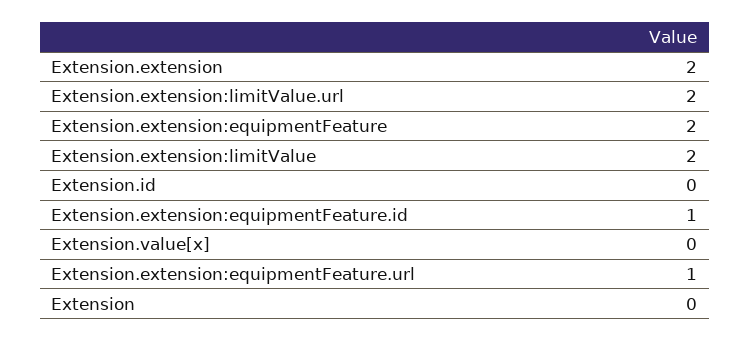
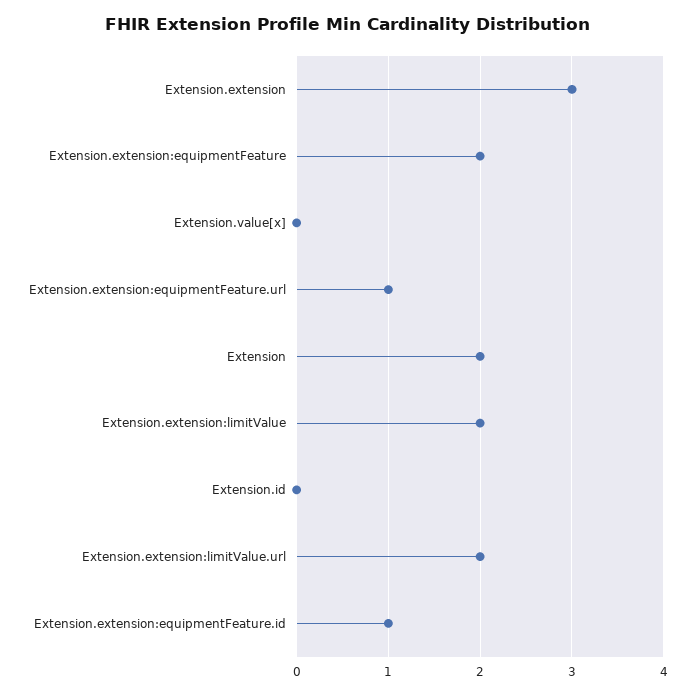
  {
-   "Extension.extension": 2,
+   "Extension.extension": 3,
    "Extension.extension:limitValue.url": 2,
    "Extension.extension:equipmentFeature": 2,
    "Extension.extension:limitValue": 2,
    "Extension.id": 0,
    "Extension.extension:equipmentFeature.id": 1,
    "Extension.value[x]": 0,
    "Extension.extension:equipmentFeature.url": 1,
-   "Extension": 0
+   "Extension": 2
  }

